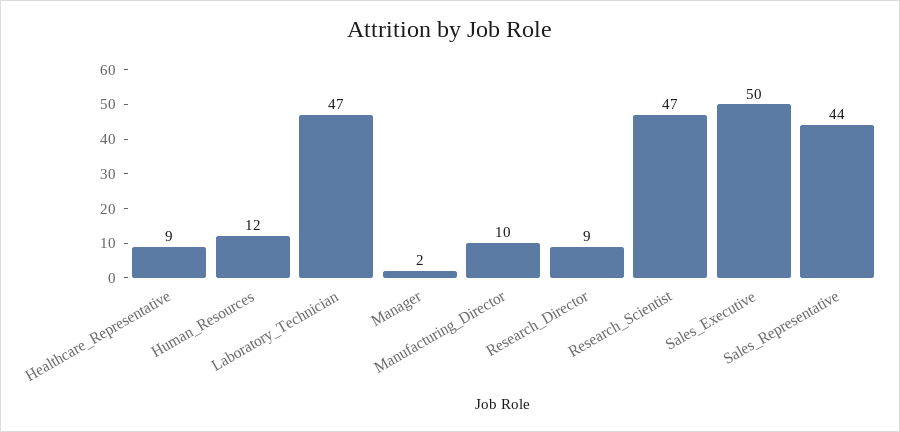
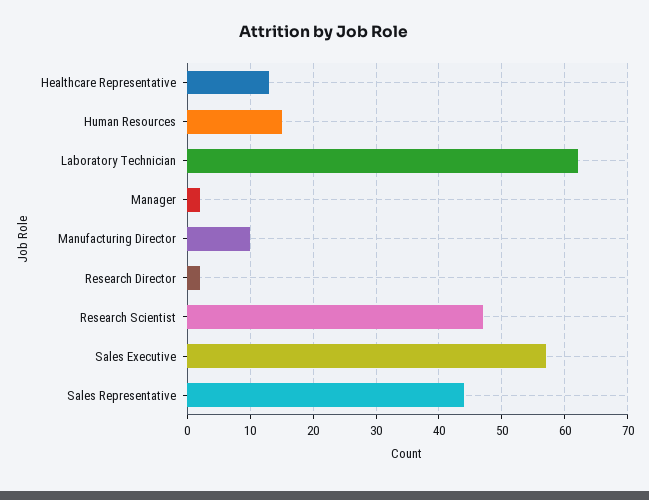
  {
-   "Healthcare_Representative": 9,
+   "Healthcare_Representative": 13,
-   "Human_Resources": 12,
+   "Human_Resources": 15,
-   "Laboratory_Technician": 47,
+   "Laboratory_Technician": 62,
    "Manager": 2,
    "Manufacturing_Director": 10,
-   "Research_Director": 9,
+   "Research_Director": 2,
    "Research_Scientist": 47,
-   "Sales_Executive": 50,
+   "Sales_Executive": 57,
    "Sales_Representative": 44
  }

